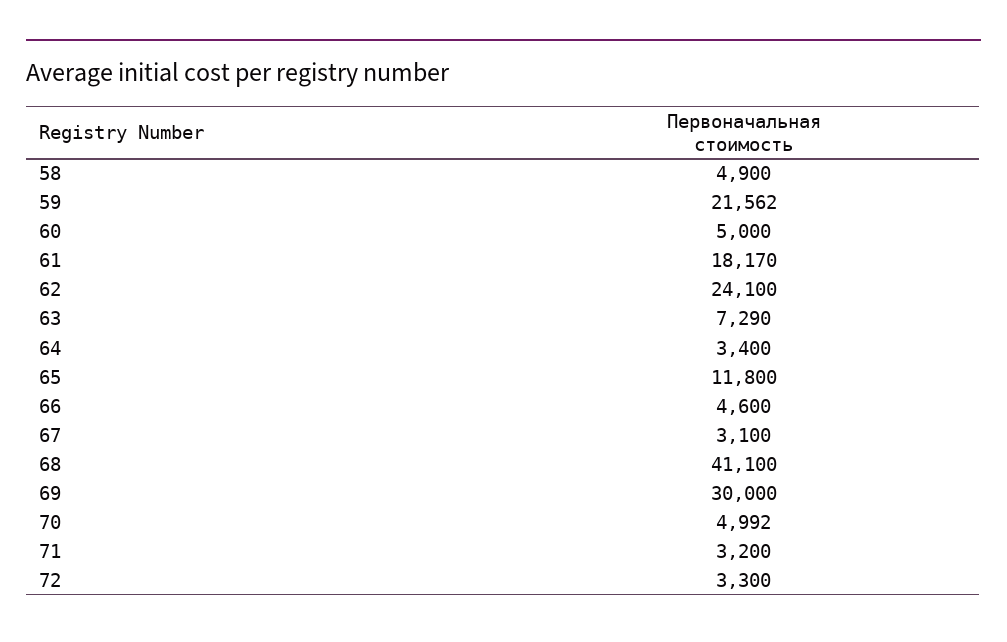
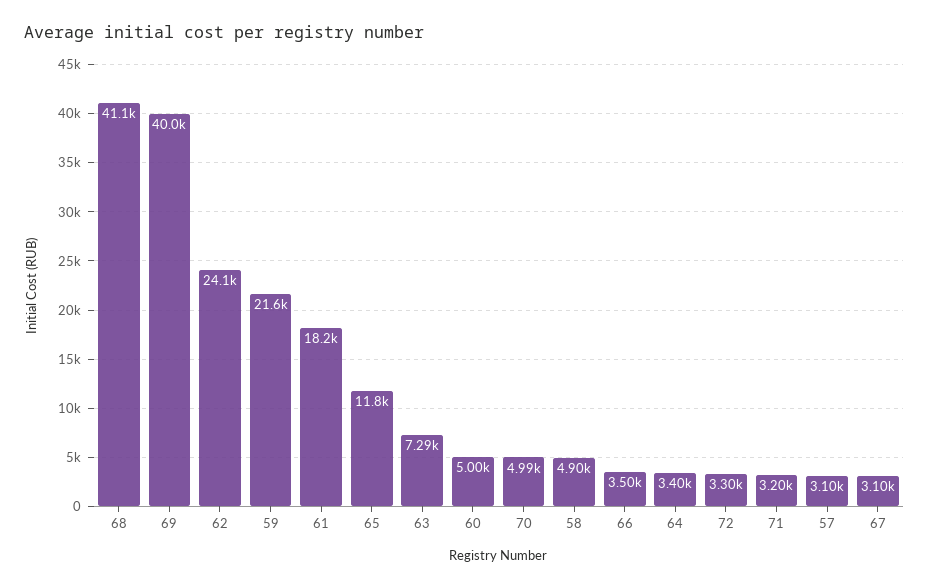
  {
    "58": 4900,
    "59": 21562,
    "60": 5000,
    "61": 18170,
    "62": 24100,
    "63": 7290,
    "64": 3400,
    "65": 11800,
-   "66": 4600,
+   "66": 3500,
    "67": 3100,
    "68": 41100,
-   "69": 30000,
+   "69": 40000,
    "70": 4992,
    "71": 3200,
-   "72": 3300
+   "72": 3300,
+   "57": 3100
  }

